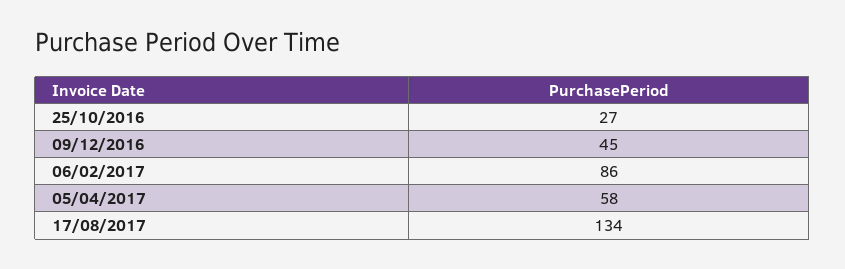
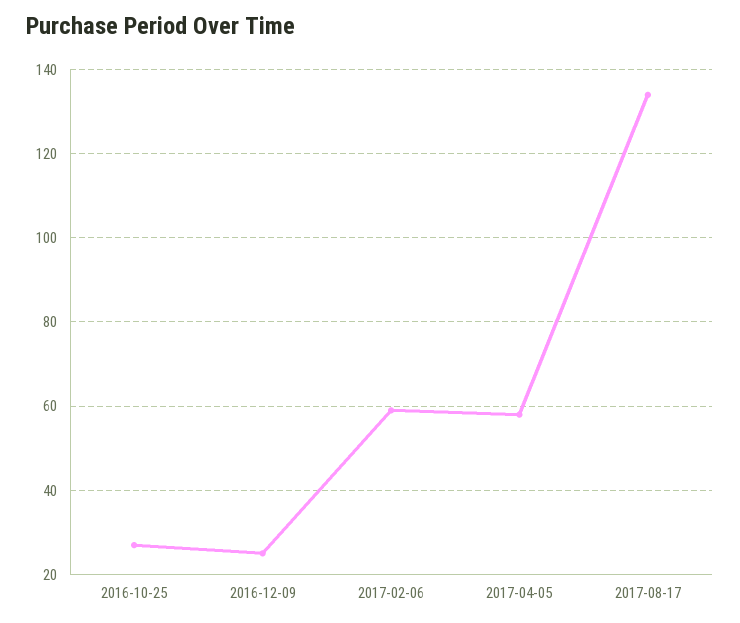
  {
    "25/10/2016": 27,
-   "09/12/2016": 45,
+   "09/12/2016": 25,
-   "06/02/2017": 86,
+   "06/02/2017": 60,
    "05/04/2017": 58,
    "17/08/2017": 134
  }

